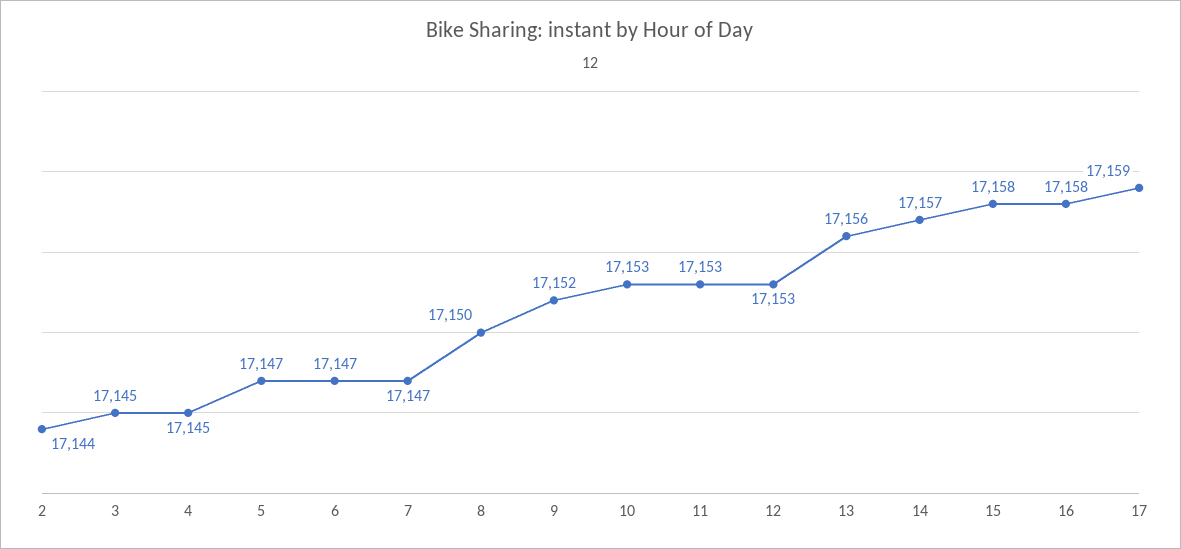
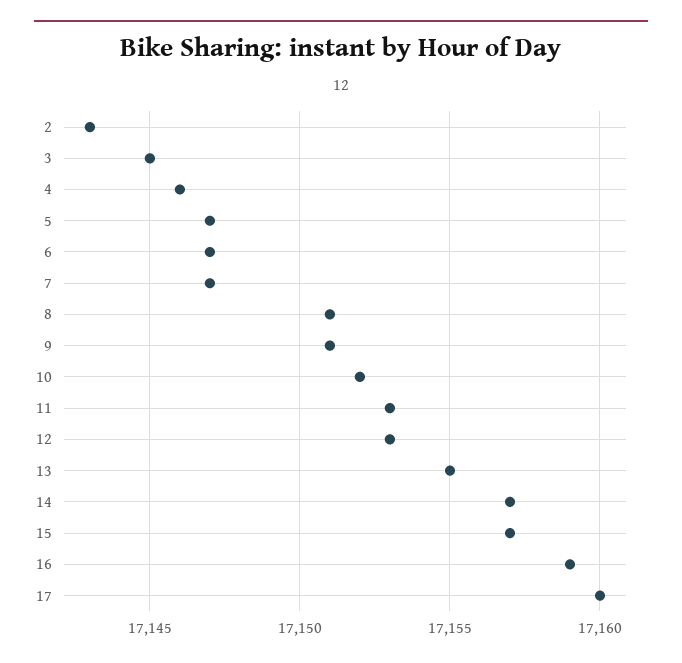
  {
-   "2": 17144,
+   "2": 17143,
    "3": 17145,
-   "4": 17145,
+   "4": 17146,
    "5": 17147,
    "6": 17147,
    "7": 17147,
-   "8": 17150,
+   "8": 17151,
-   "9": 17152,
+   "9": 17151,
-   "10": 17153,
+   "10": 17152,
    "11": 17153,
    "12": 17153,
-   "13": 17156,
+   "13": 17155,
    "14": 17157,
-   "15": 17158,
+   "15": 17157,
-   "16": 17158,
+   "16": 17159,
-   "17": 17159
+   "17": 17160
  }

